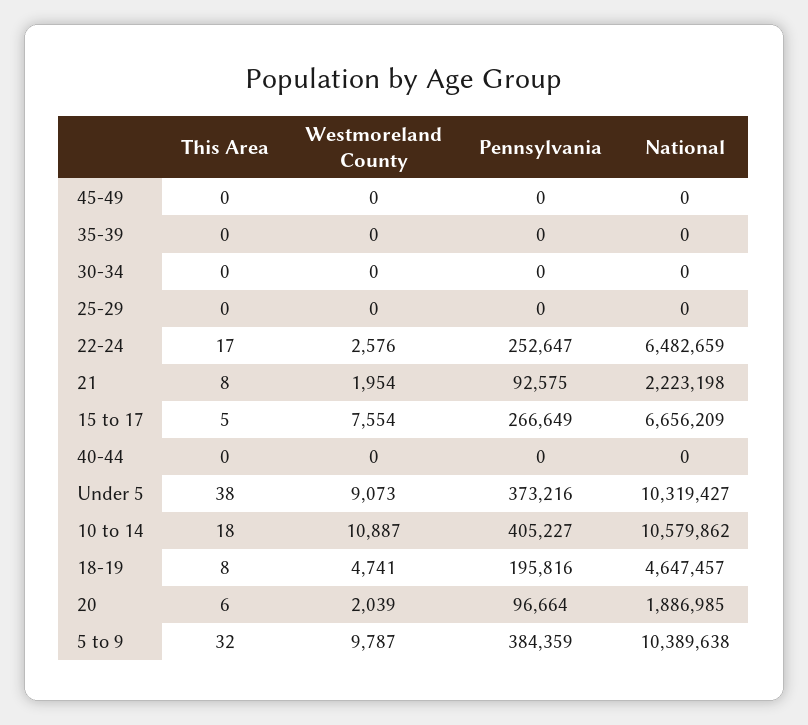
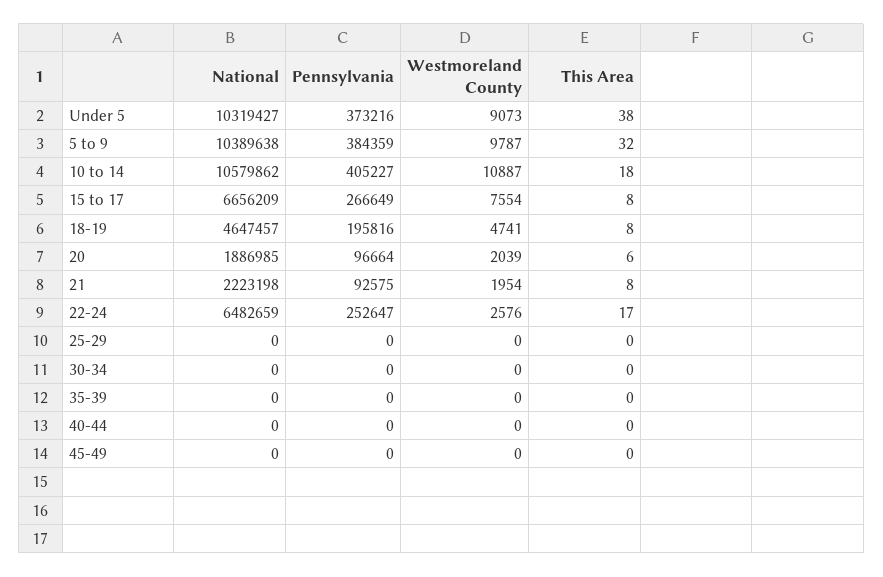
  {
    "This Area": {
      "45-49": 0,
      "35-39": 0,
      "30-34": 0,
      "25-29": 0,
      "22-24": 17,
      "21": 8,
-     "15 to 17": 5,
+     "15 to 17": 8,
      "40-44": 0,
      "Under 5": 38,
      "10 to 14": 18,
      "18-19": 8,
      "20": 6,
      "5 to 9": 32
    },
    "Westmoreland County": {
      "45-49": 0,
      "35-39": 0,
      "30-34": 0,
      "25-29": 0,
      "22-24": 2576,
      "21": 1954,
      "15 to 17": 7554,
      "40-44": 0,
      "Under 5": 9073,
      "10 to 14": 10887,
      "18-19": 4741,
      "20": 2039,
      "5 to 9": 9787
    },
    "Pennsylvania": {
      "45-49": 0,
      "35-39": 0,
      "30-34": 0,
      "25-29": 0,
      "22-24": 252647,
      "21": 92575,
      "15 to 17": 266649,
      "40-44": 0,
      "Under 5": 373216,
      "10 to 14": 405227,
      "18-19": 195816,
      "20": 96664,
      "5 to 9": 384359
    },
    "National": {
      "45-49": 0,
      "35-39": 0,
      "30-34": 0,
      "25-29": 0,
      "22-24": 6482659,
      "21": 2223198,
      "15 to 17": 6656209,
      "40-44": 0,
      "Under 5": 10319427,
      "10 to 14": 10579862,
      "18-19": 4647457,
      "20": 1886985,
      "5 to 9": 10389638
    }
  }

